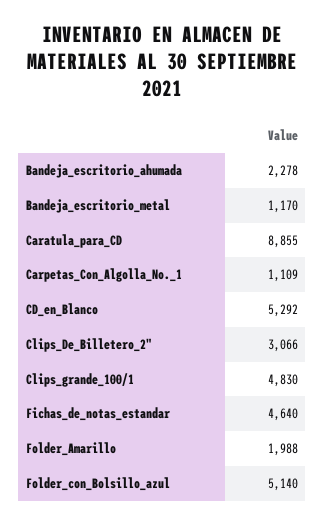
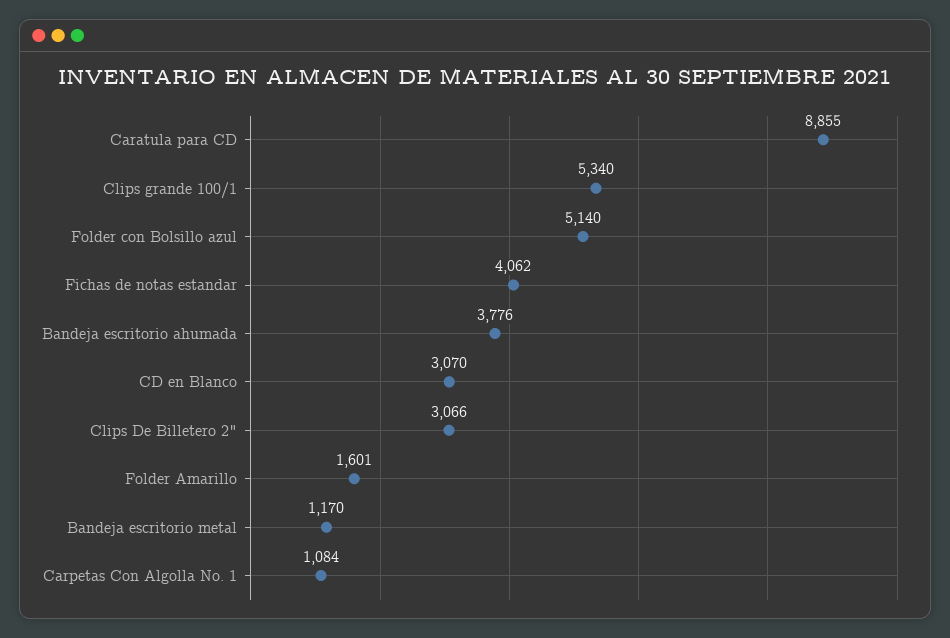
  {
-   "Bandeja_escritorio_ahumada": 2278,
+   "Bandeja_escritorio_ahumada": 3776,
    "Bandeja_escritorio_metal": 1170,
    "Caratula_para_CD": 8855,
-   "Carpetas_Con_Algolla_No._1": 1109,
+   "Carpetas_Con_Algolla_No._1": 1084,
-   "CD_en_Blanco": 5292,
+   "CD_en_Blanco": 3070,
    "Clips_De_Billetero_2\"": 3066,
-   "Clips_grande_100/1": 4830,
+   "Clips_grande_100/1": 5340,
-   "Fichas_de_notas_estandar": 4640,
+   "Fichas_de_notas_estandar": 4062,
-   "Folder_Amarillo": 1988,
+   "Folder_Amarillo": 1601,
    "Folder_con_Bolsillo_azul": 5140
  }

